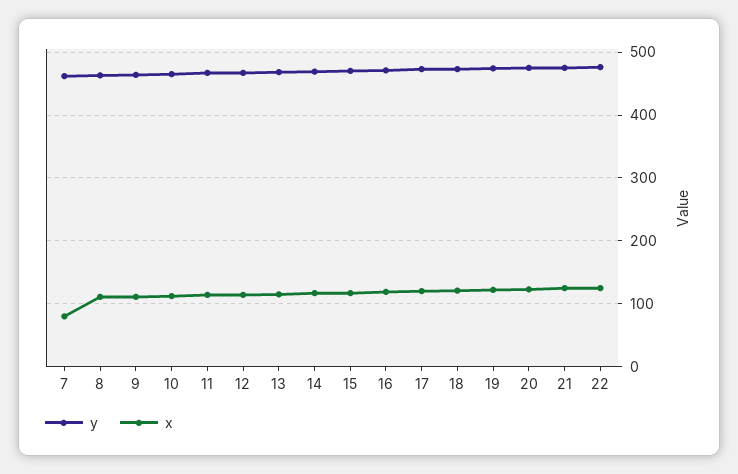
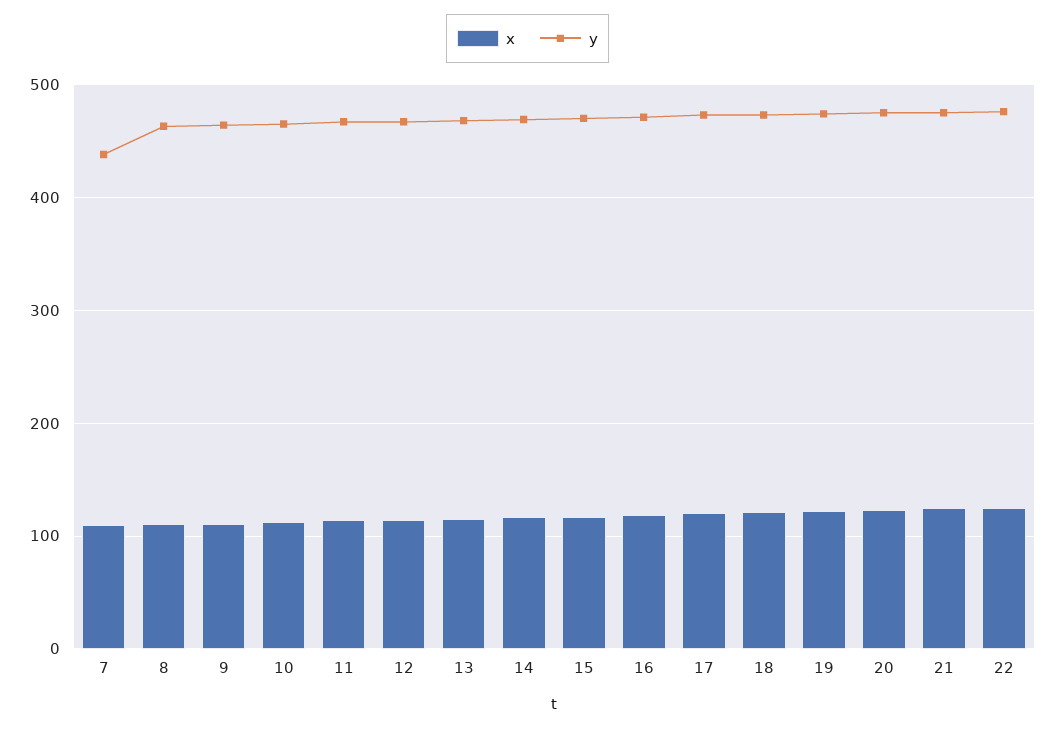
  {
    "y": {
-     "7": 460,
+     "7": 440,
      "8": 460,
      "9": 460,
      "10": 470,
      "11": 470,
      "12": 470,
      "13": 470,
      "14": 470,
      "15": 470,
      "16": 470,
      "17": 470,
      "18": 470,
      "19": 470,
      "20": 480,
      "21": 480,
      "22": 480
    },
    "x": {
-     "7": 80,
+     "7": 110,
      "8": 110,
      "9": 110,
      "10": 110,
      "11": 110,
      "12": 110,
      "13": 120,
      "14": 120,
      "15": 120,
      "16": 120,
      "17": 120,
      "18": 120,
      "19": 120,
      "20": 120,
      "21": 130,
      "22": 130
    }
  }

